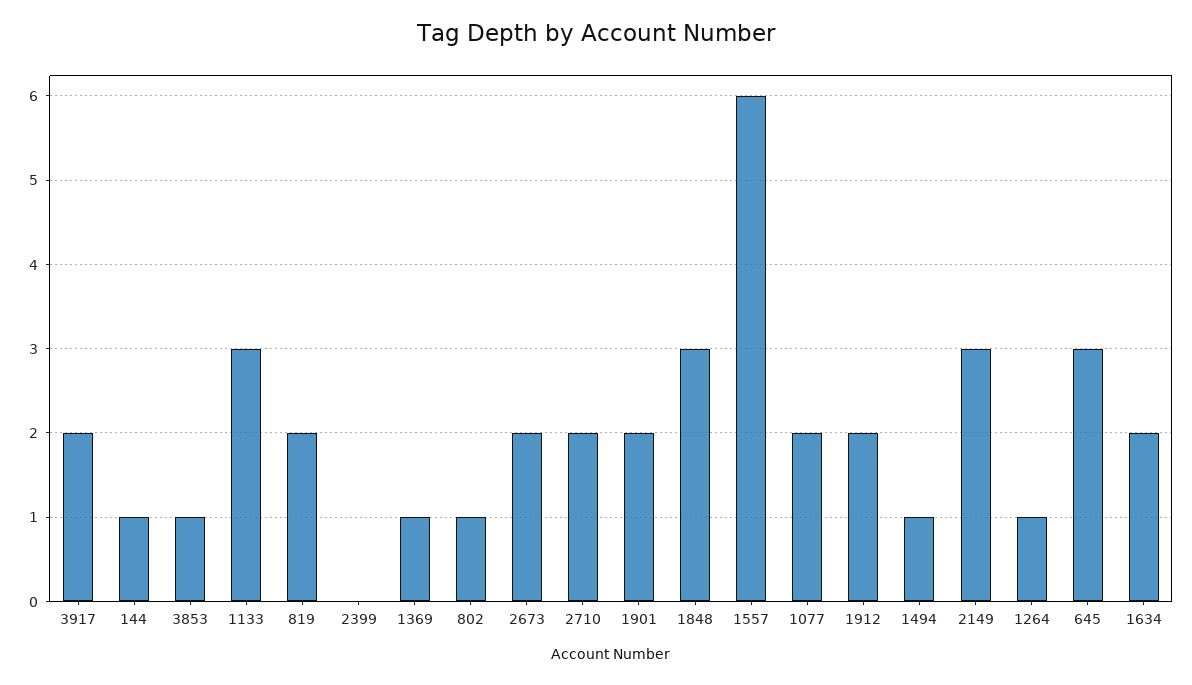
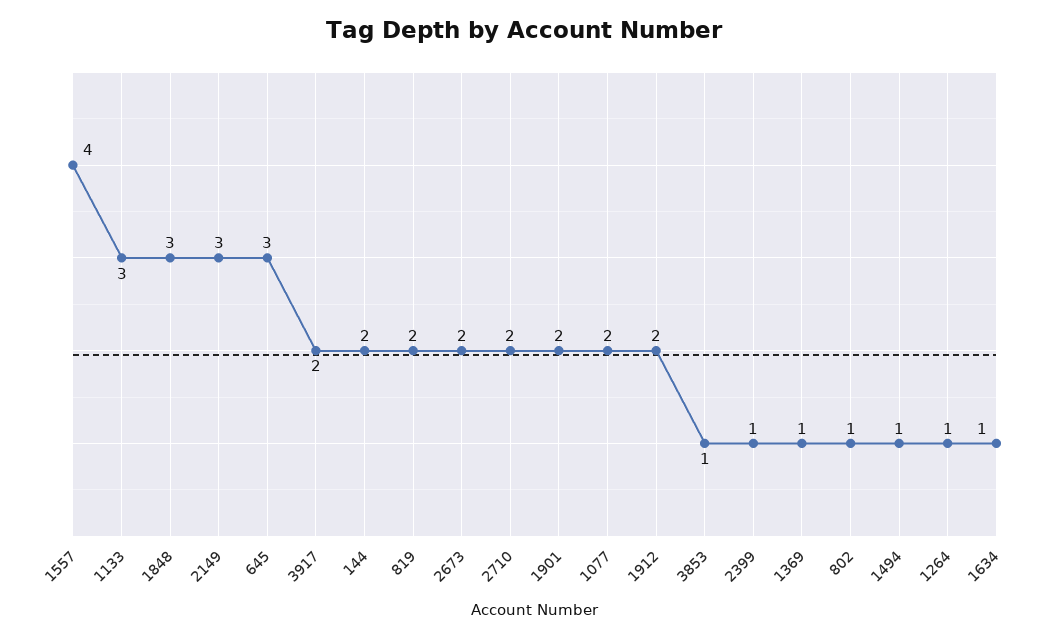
  {
    "3917": 2,
-   "144": 1,
+   "144": 2,
    "3853": 1,
    "1133": 3,
    "819": 2,
-   "2399": 0,
+   "2399": 1,
    "1369": 1,
    "802": 1,
    "2673": 2,
    "2710": 2,
    "1901": 2,
    "1848": 3,
-   "1557": 6,
+   "1557": 4,
    "1077": 2,
    "1912": 2,
    "1494": 1,
    "2149": 3,
    "1264": 1,
    "645": 3,
-   "1634": 2
+   "1634": 1
  }

